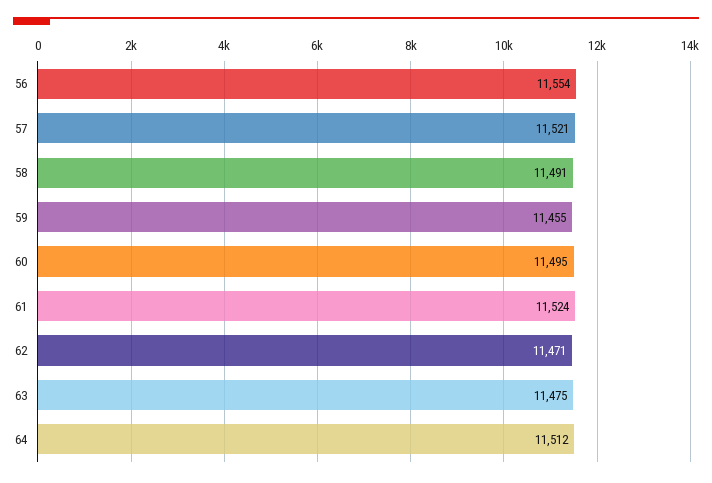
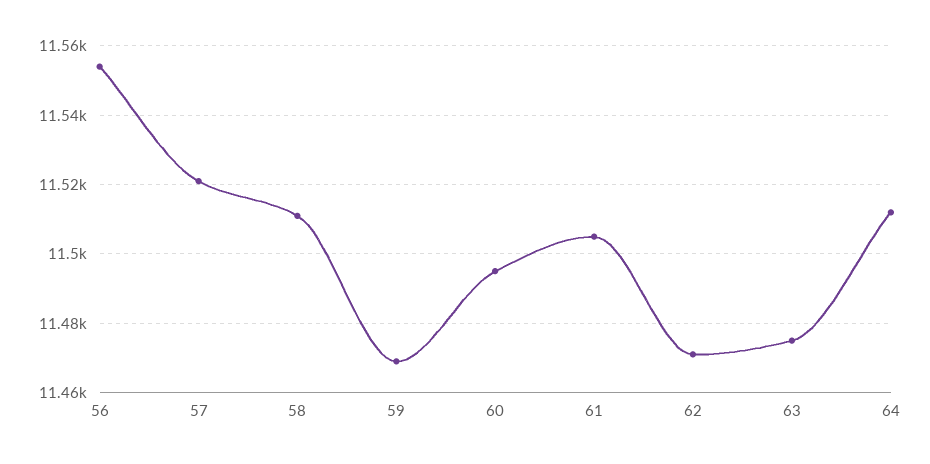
  {
    "56": 11554,
    "57": 11521,
-   "58": 11491,
+   "58": 11510,
-   "59": 11455,
+   "59": 11470,
    "60": 11495,
-   "61": 11524,
+   "61": 11505,
    "62": 11471,
    "63": 11475,
    "64": 11512
  }

